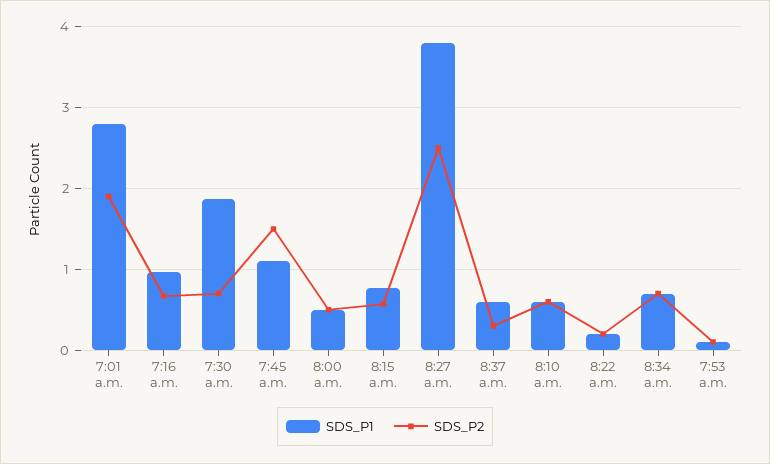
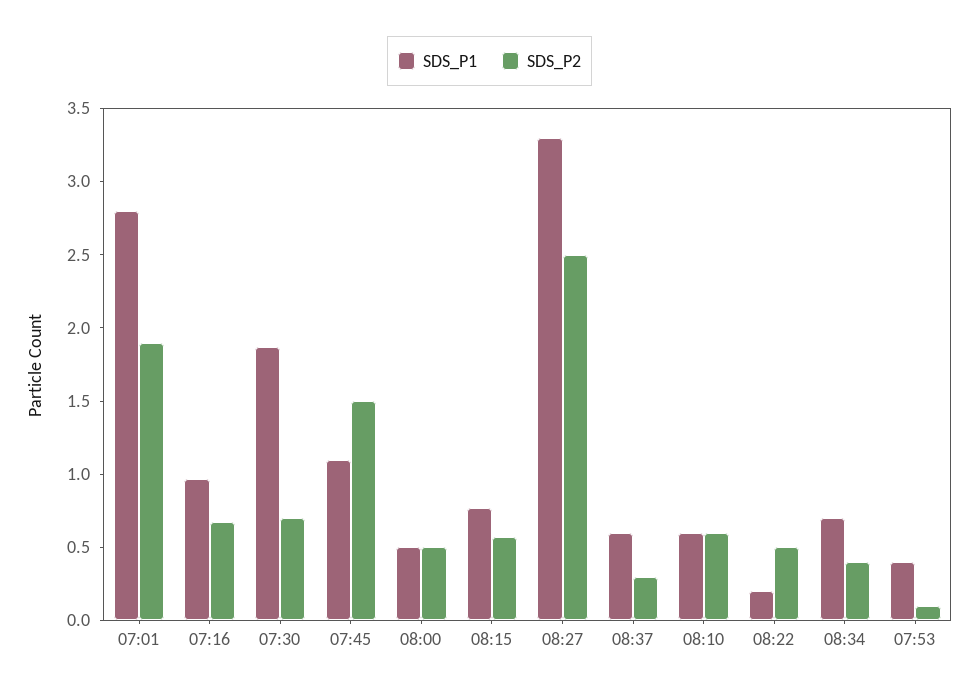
  {
    "SDS_P1": {
      "7:01 a.m.": 2.8,
      "7:16 a.m.": 1,
      "7:30 a.m.": 1.9,
      "7:45 a.m.": 1.1,
      "8:00 a.m.": 0.5,
      "8:15 a.m.": 0.8,
-     "8:27 a.m.": 3.8,
+     "8:27 a.m.": 3.3,
      "8:37 a.m.": 0.6,
      "8:10 a.m.": 0.6,
      "8:22 a.m.": 0.2,
      "8:34 a.m.": 0.7,
-     "7:53 a.m.": 0.1
+     "7:53 a.m.": 0.4
    },
    "SDS_P2": {
      "7:01 a.m.": 1.9,
      "7:16 a.m.": 0.7,
      "7:30 a.m.": 0.7,
      "7:45 a.m.": 1.5,
      "8:00 a.m.": 0.5,
      "8:15 a.m.": 0.6,
      "8:27 a.m.": 2.5,
      "8:37 a.m.": 0.3,
      "8:10 a.m.": 0.6,
-     "8:22 a.m.": 0.2,
+     "8:22 a.m.": 0.5,
-     "8:34 a.m.": 0.7,
+     "8:34 a.m.": 0.4,
      "7:53 a.m.": 0.1
    }
  }

